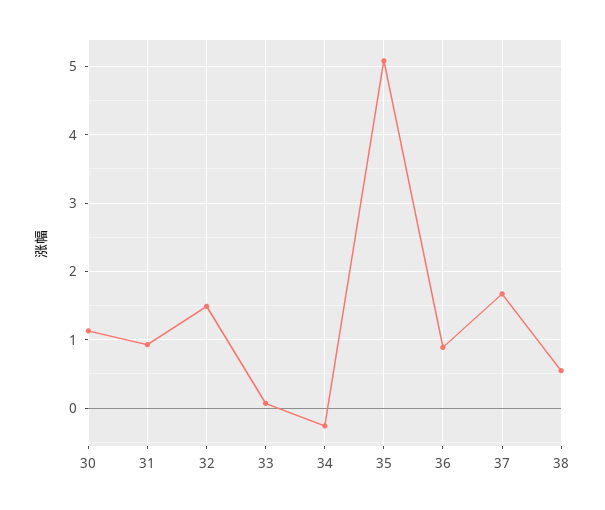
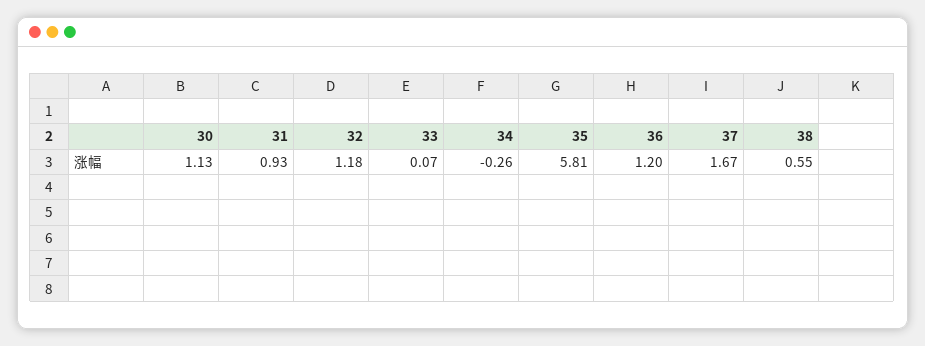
  {
    "30": 1.13,
    "31": 0.93,
-   "32": 1.5,
+   "32": 1.18,
    "33": 0.07,
    "34": -0.26,
-   "35": 5.1,
+   "35": 5.81,
-   "36": 0.9,
+   "36": 1.2,
    "37": 1.67,
    "38": 0.55
  }

